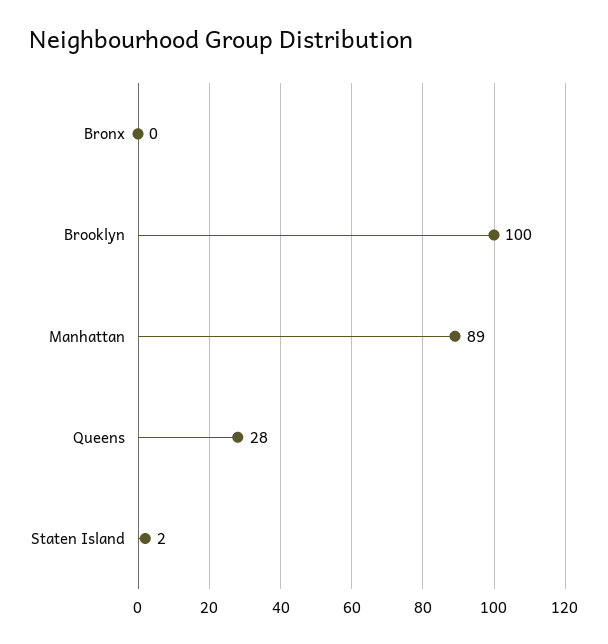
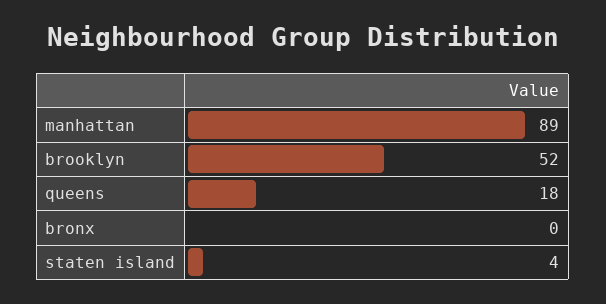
  {
    "Bronx": 0,
-   "Brooklyn": 100,
+   "Brooklyn": 52,
    "Manhattan": 89,
-   "Queens": 28,
+   "Queens": 18,
-   "Staten Island": 2
+   "Staten Island": 4
  }

